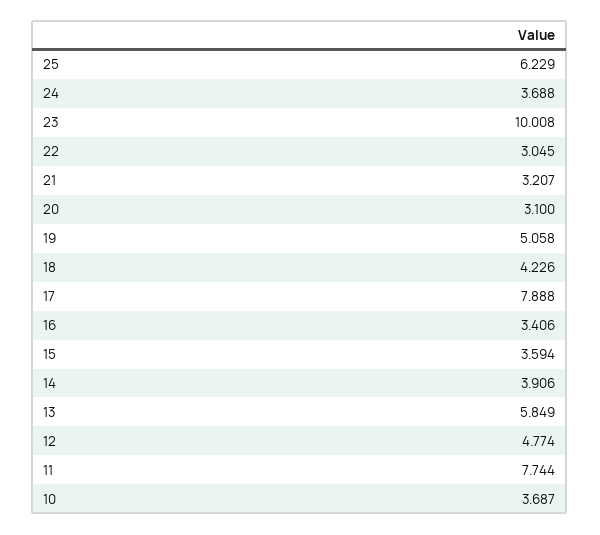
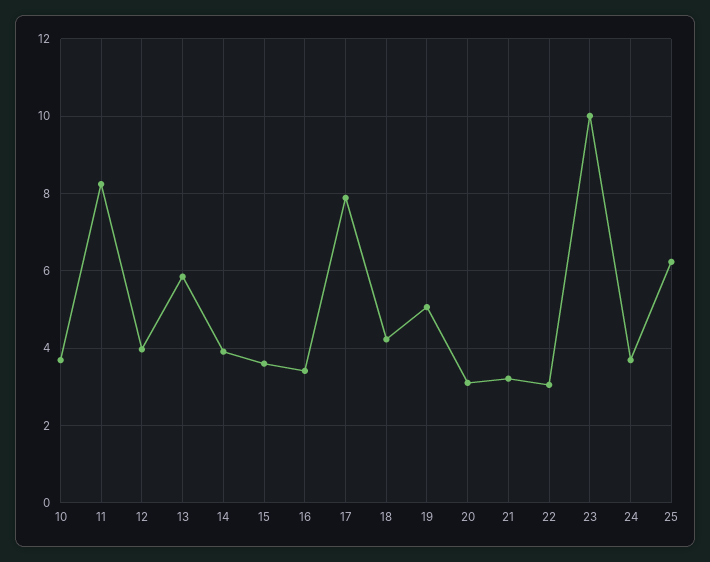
  {
    "25": 6.229,
    "24": 3.688,
    "23": 10.008,
    "22": 3.045,
    "21": 3.207,
    "20": 3.1,
    "19": 5.058,
    "18": 4.226,
    "17": 7.888,
    "16": 3.406,
    "15": 3.594,
    "14": 3.906,
    "13": 5.849,
-   "12": 4.774,
+   "12": 4,
-   "11": 7.744,
+   "11": 8.2,
    "10": 3.687
  }

